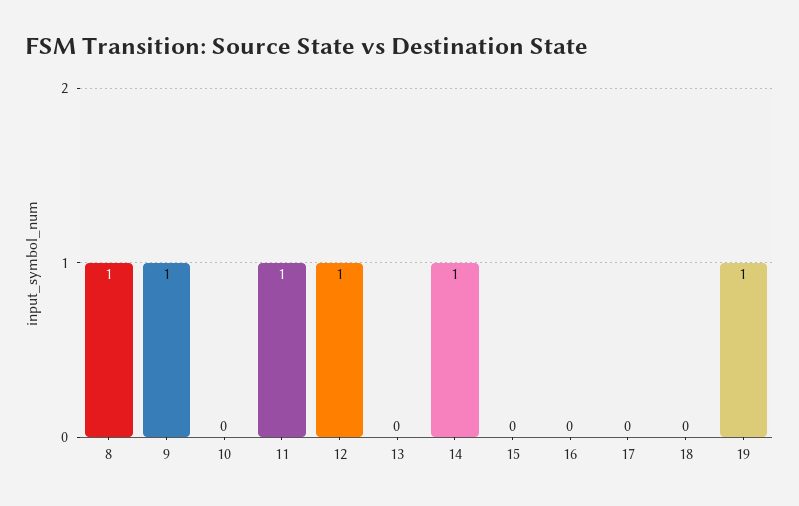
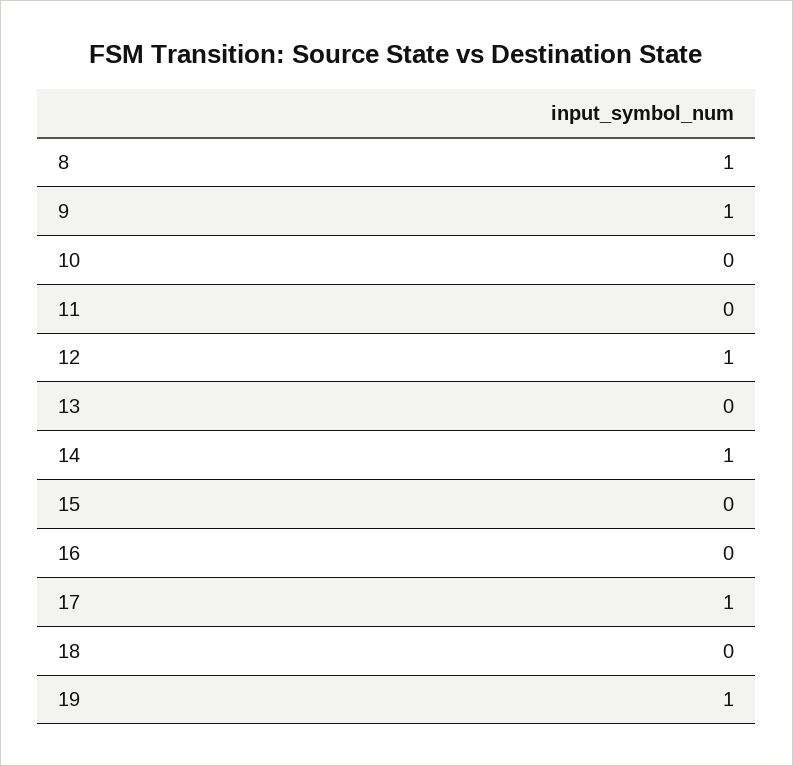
  {
    "8": 1,
    "9": 1,
    "10": 0,
-   "11": 1,
+   "11": 0,
    "12": 1,
    "13": 0,
    "14": 1,
    "15": 0,
    "16": 0,
-   "17": 0,
+   "17": 1,
    "18": 0,
    "19": 1
  }

